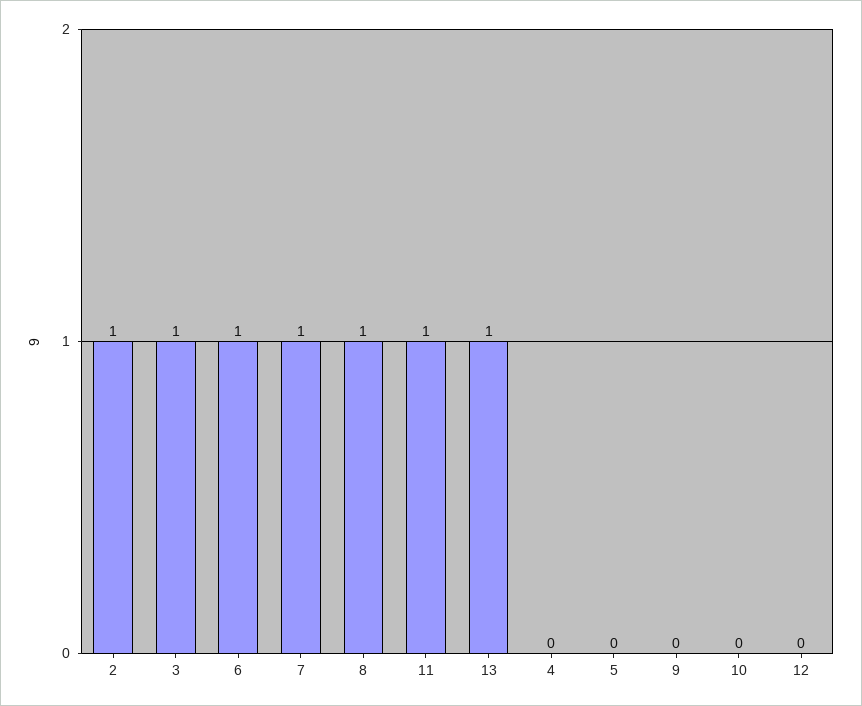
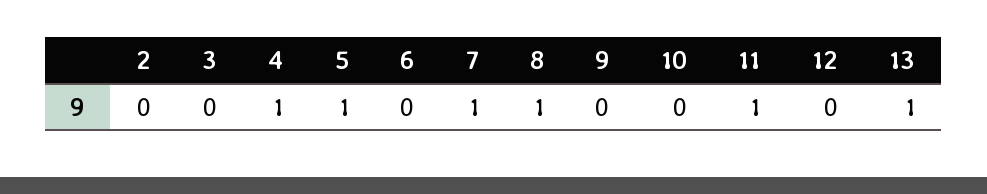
  {
-   "2": 1,
+   "2": 0,
-   "3": 1,
+   "3": 0,
-   "6": 1,
+   "6": 0,
    "7": 1,
    "8": 1,
    "11": 1,
    "13": 1,
-   "4": 0,
+   "4": 1,
-   "5": 0,
+   "5": 1,
    "9": 0,
    "10": 0,
    "12": 0
  }

